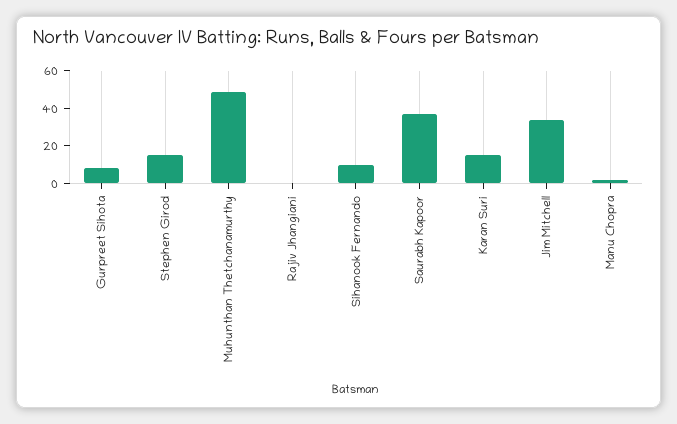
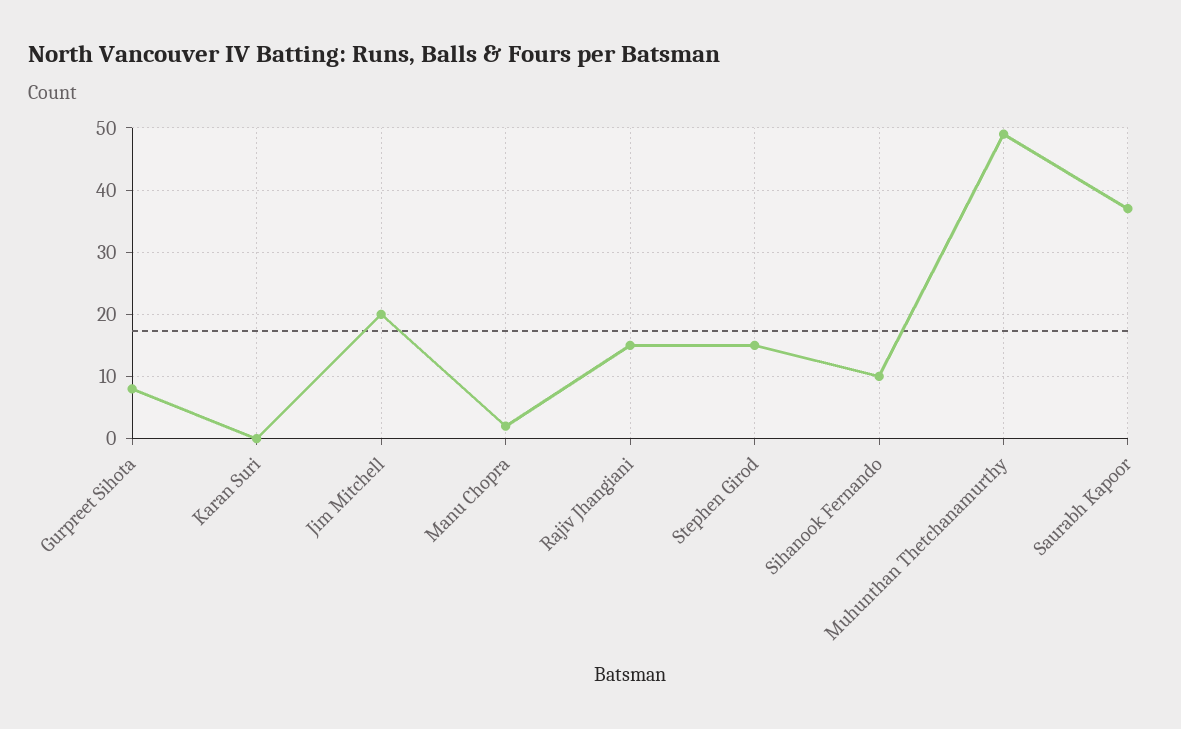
  {
    "Gurpreet Sihota": 8,
    "Stephen Girod": 15,
    "Muhunthan Thetchanamurthy": 49,
-   "Rajiv Jhangiani": 0,
+   "Rajiv Jhangiani": 15,
    "Sihanook Fernando": 10,
    "Saurabh Kapoor": 37,
-   "Karan Suri": 15,
+   "Karan Suri": 0,
-   "Jim Mitchell": 35,
+   "Jim Mitchell": 20,
    "Manu Chopra": 2
  }

